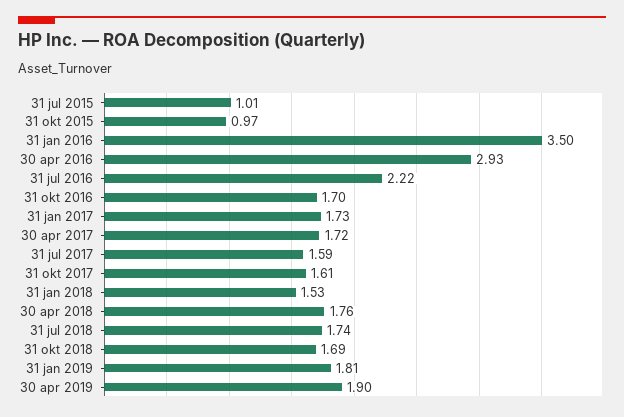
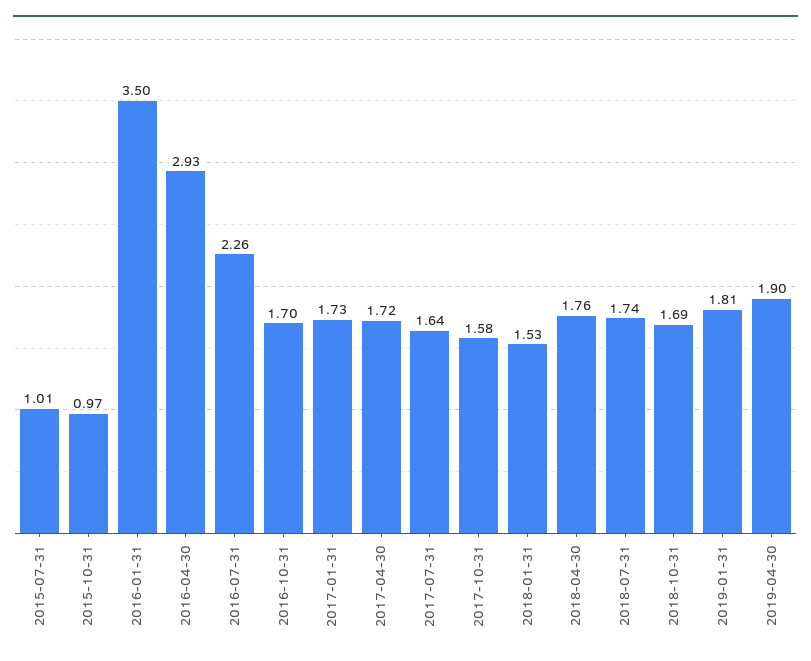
  {
    "31 jul 2015": 1.01,
    "31 okt 2015": 0.97,
    "31 jan 2016": 3.5,
    "30 apr 2016": 2.93,
-   "31 jul 2016": 2.22,
+   "31 jul 2016": 2.26,
    "31 okt 2016": 1.7,
    "31 jan 2017": 1.73,
    "30 apr 2017": 1.72,
-   "31 jul 2017": 1.59,
+   "31 jul 2017": 1.64,
-   "31 okt 2017": 1.61,
+   "31 okt 2017": 1.58,
    "31 jan 2018": 1.53,
    "30 apr 2018": 1.76,
    "31 jul 2018": 1.74,
    "31 okt 2018": 1.69,
    "31 jan 2019": 1.81,
    "30 apr 2019": 1.9
  }

